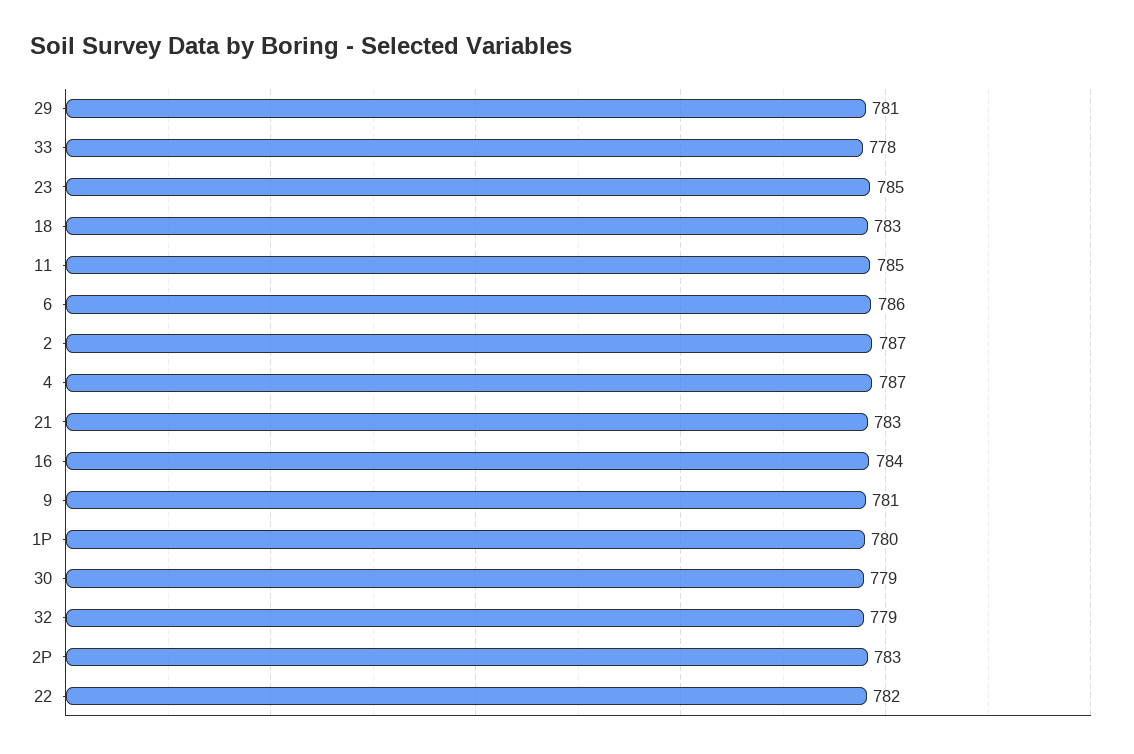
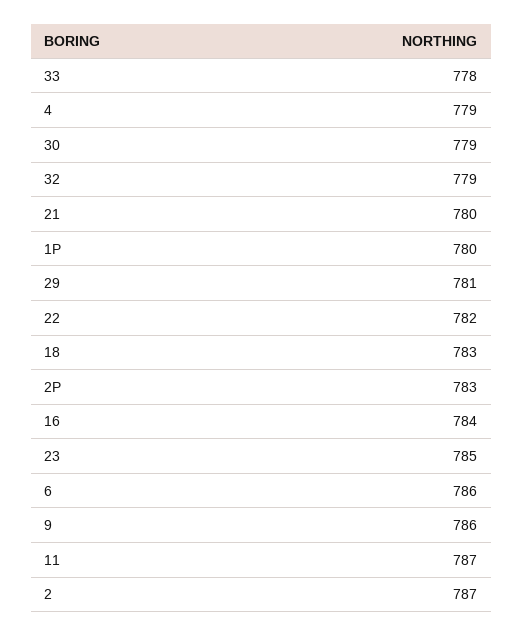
  {
    "29": 781,
    "33": 778,
    "23": 785,
    "18": 783,
-   "11": 785,
+   "11": 787,
    "6": 786,
    "2": 787,
-   "4": 787,
+   "4": 779,
-   "21": 783,
+   "21": 780,
    "16": 784,
-   "9": 781,
+   "9": 786,
    "1P": 780,
    "30": 779,
    "32": 779,
    "2P": 783,
    "22": 782
  }

